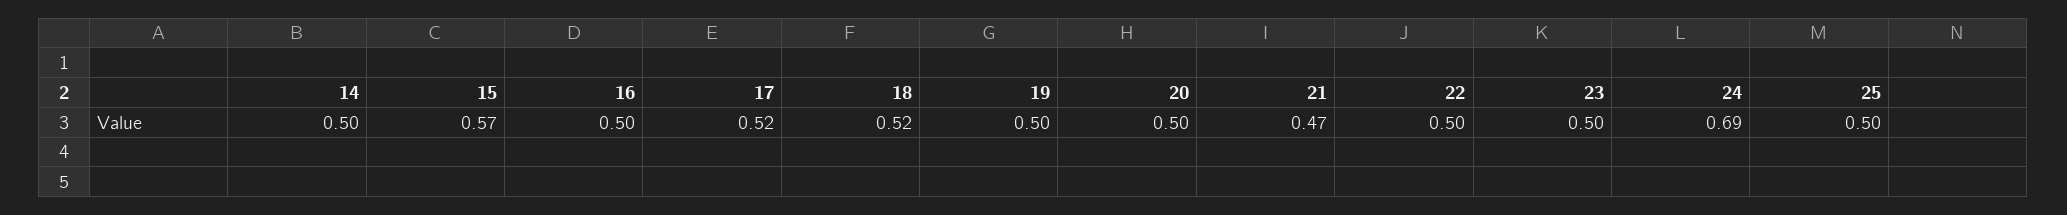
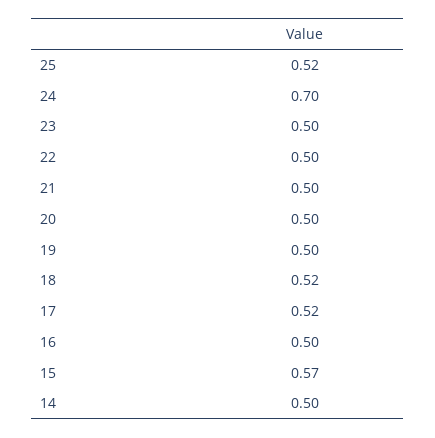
  {
    "14": 0.5,
    "15": 0.57,
    "16": 0.5,
    "17": 0.52,
    "18": 0.52,
    "19": 0.5,
    "20": 0.5,
-   "21": 0.47,
+   "21": 0.5,
    "22": 0.5,
    "23": 0.5,
-   "24": 0.69,
+   "24": 0.7,
-   "25": 0.5
+   "25": 0.52
  }

